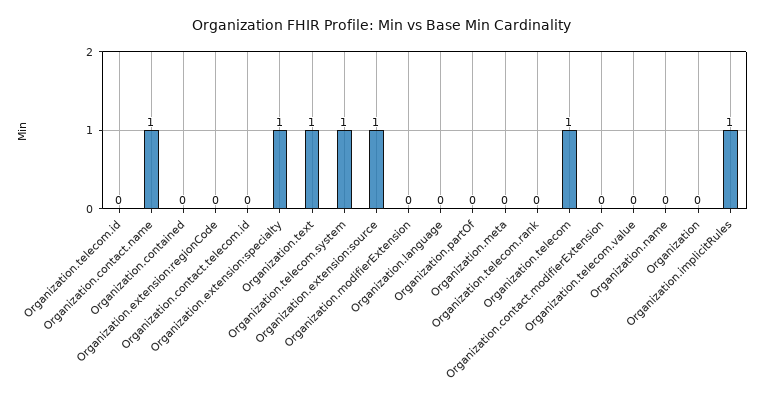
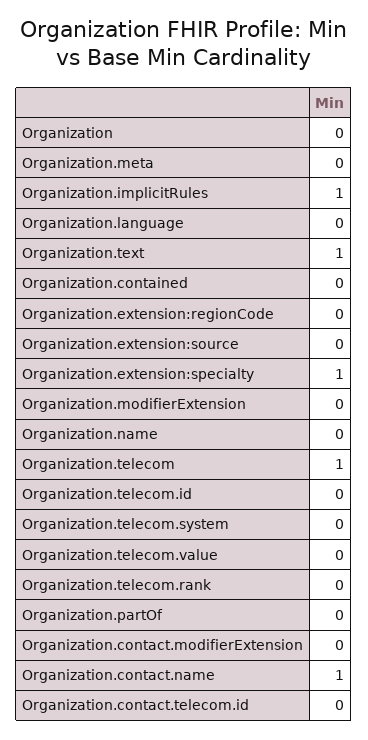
  {
    "Organization.telecom.id": 0,
    "Organization.contact.name": 1,
    "Organization.contained": 0,
    "Organization.extension:regionCode": 0,
    "Organization.contact.telecom.id": 0,
    "Organization.extension:specialty": 1,
    "Organization.text": 1,
-   "Organization.telecom.system": 1,
+   "Organization.telecom.system": 0,
-   "Organization.extension:source": 1,
+   "Organization.extension:source": 0,
    "Organization.modifierExtension": 0,
    "Organization.language": 0,
    "Organization.partOf": 0,
    "Organization.meta": 0,
    "Organization.telecom.rank": 0,
    "Organization.telecom": 1,
    "Organization.contact.modifierExtension": 0,
    "Organization.telecom.value": 0,
    "Organization.name": 0,
    "Organization": 0,
    "Organization.implicitRules": 1
  }

